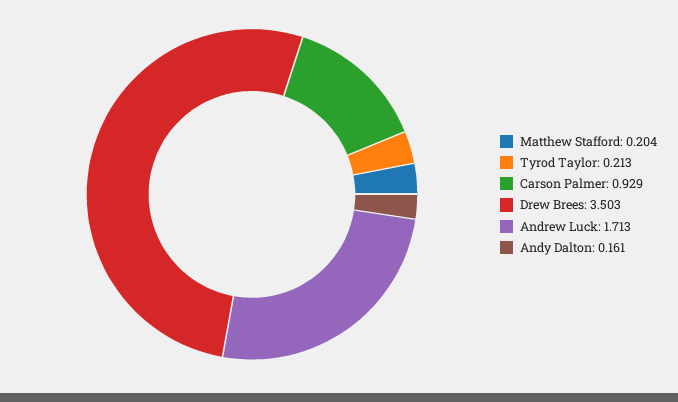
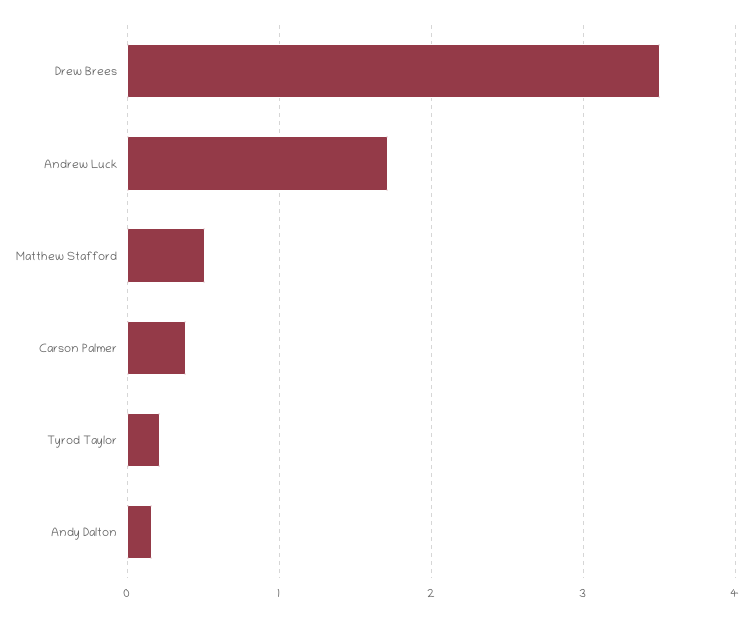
  {
-   "Matthew Stafford": 0.204,
+   "Matthew Stafford": 0.5,
    "Tyrod Taylor": 0.213,
-   "Carson Palmer": 0.929,
+   "Carson Palmer": 0.4,
    "Drew Brees": 3.503,
    "Andrew Luck": 1.713,
    "Andy Dalton": 0.161
  }

